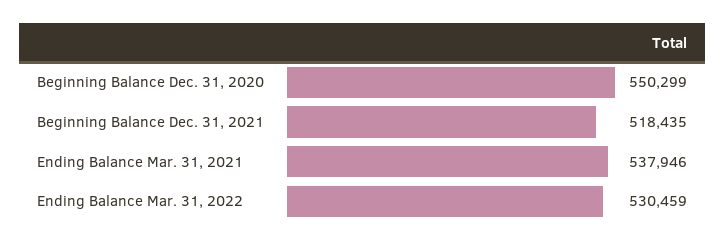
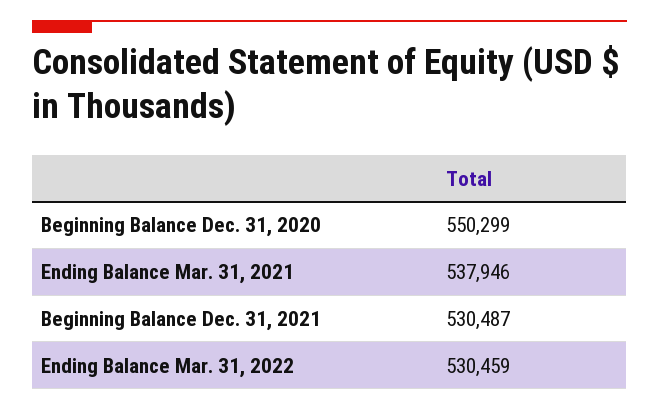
  {
    "Beginning Balance Dec. 31, 2020": 550299,
-   "Beginning Balance Dec. 31, 2021": 518435,
+   "Beginning Balance Dec. 31, 2021": 530487,
    "Ending Balance Mar. 31, 2021": 537946,
    "Ending Balance Mar. 31, 2022": 530459
  }

